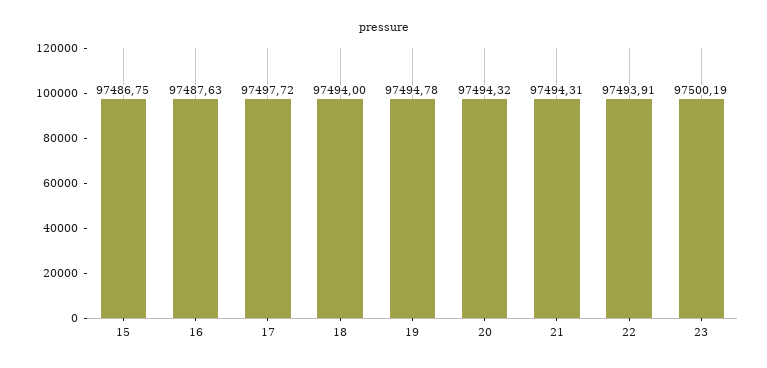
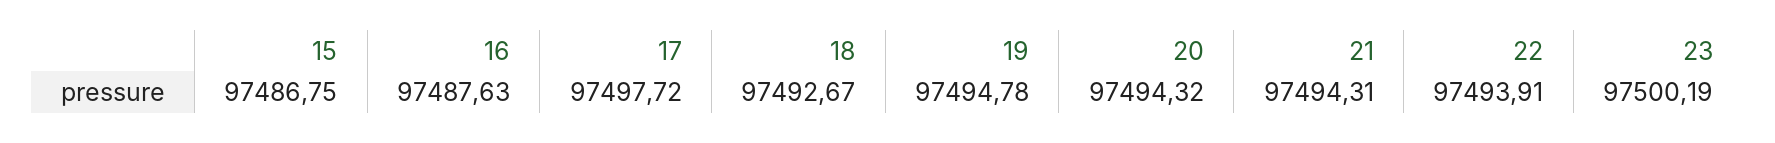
  {
    "15": 97486.75,
    "16": 97487.63,
    "17": 97497.72,
-   "18": 97494,
+   "18": 97492.67,
    "19": 97494.78,
    "20": 97494.32,
    "21": 97494.31,
    "22": 97493.91,
    "23": 97500.19
  }

